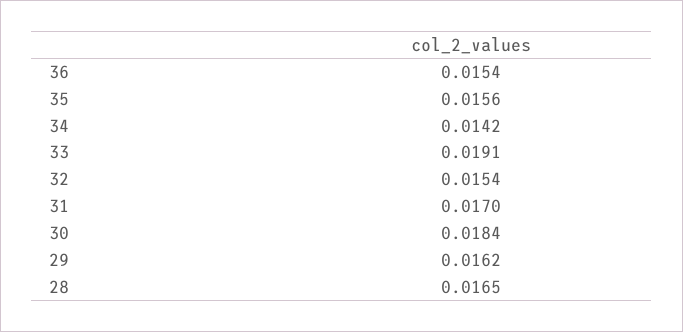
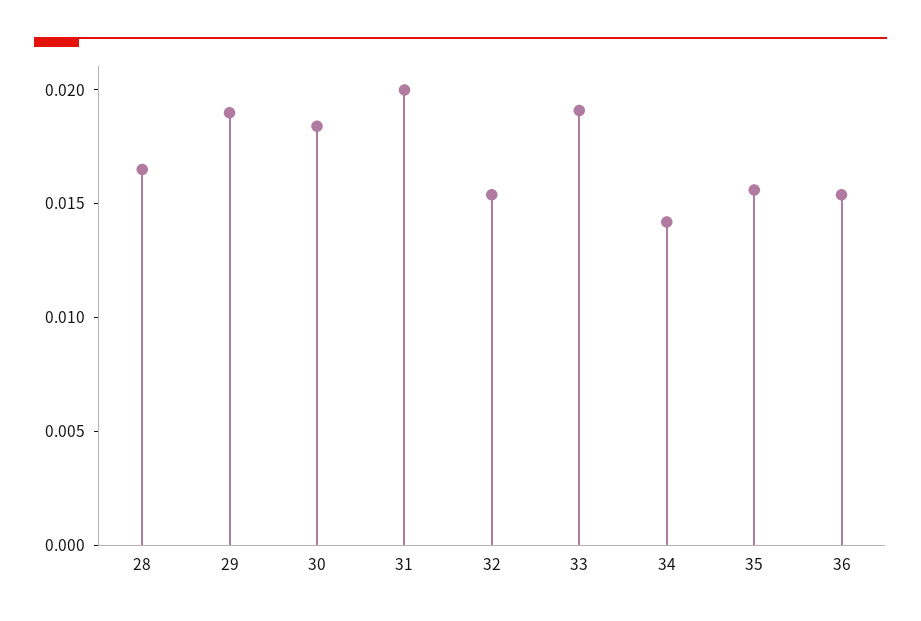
  {
    "36": 0.0154,
    "35": 0.0156,
    "34": 0.0142,
    "33": 0.0191,
    "32": 0.0154,
-   "31": 0.017,
+   "31": 0.02,
    "30": 0.0184,
-   "29": 0.0162,
+   "29": 0.019,
    "28": 0.0165
  }

